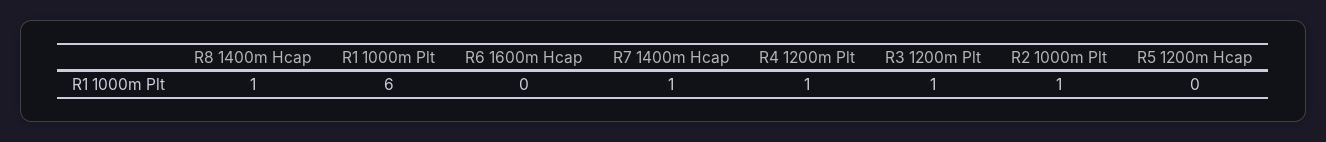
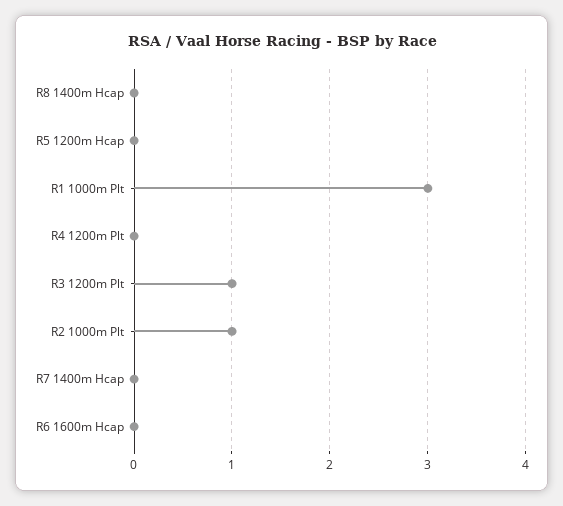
  {
-   "R8 1400m Hcap": 1,
+   "R8 1400m Hcap": 0,
-   "R1 1000m Plt": 6,
+   "R1 1000m Plt": 3,
    "R6 1600m Hcap": 0,
-   "R7 1400m Hcap": 1,
+   "R7 1400m Hcap": 0,
-   "R4 1200m Plt": 1,
+   "R4 1200m Plt": 0,
    "R3 1200m Plt": 1,
    "R2 1000m Plt": 1,
    "R5 1200m Hcap": 0
  }

